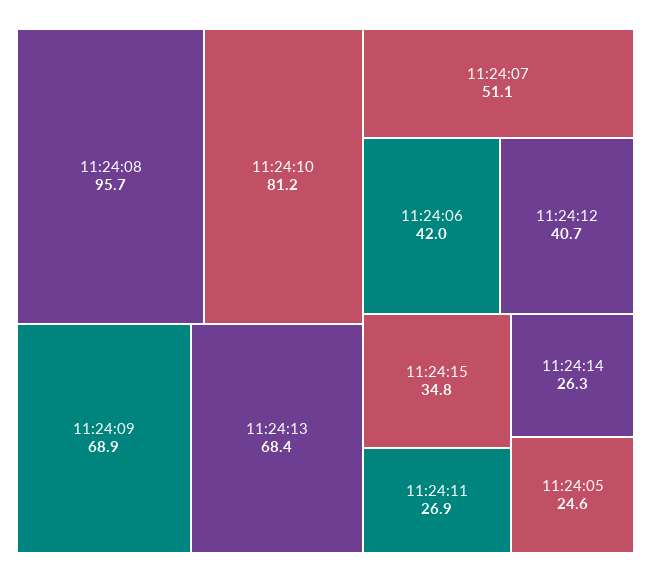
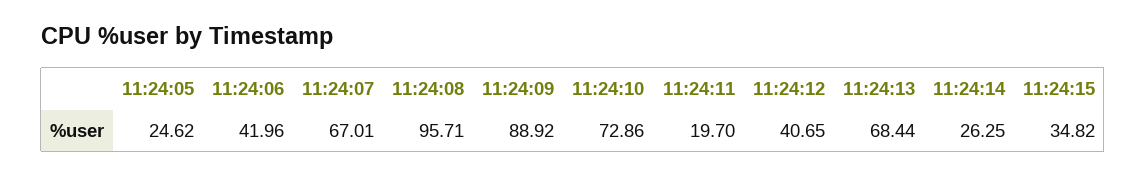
  {
    "11:24:08": 95.71,
-   "11:24:10": 81.2,
+   "11:24:10": 72.86,
-   "11:24:09": 68.9,
+   "11:24:09": 88.92,
    "11:24:13": 68.44,
-   "11:24:07": 51.1,
+   "11:24:07": 67.01,
    "11:24:06": 41.96,
    "11:24:12": 40.65,
    "11:24:15": 34.82,
-   "11:24:11": 26.9,
+   "11:24:11": 19.7,
    "11:24:14": 26.25,
    "11:24:05": 24.62
  }

